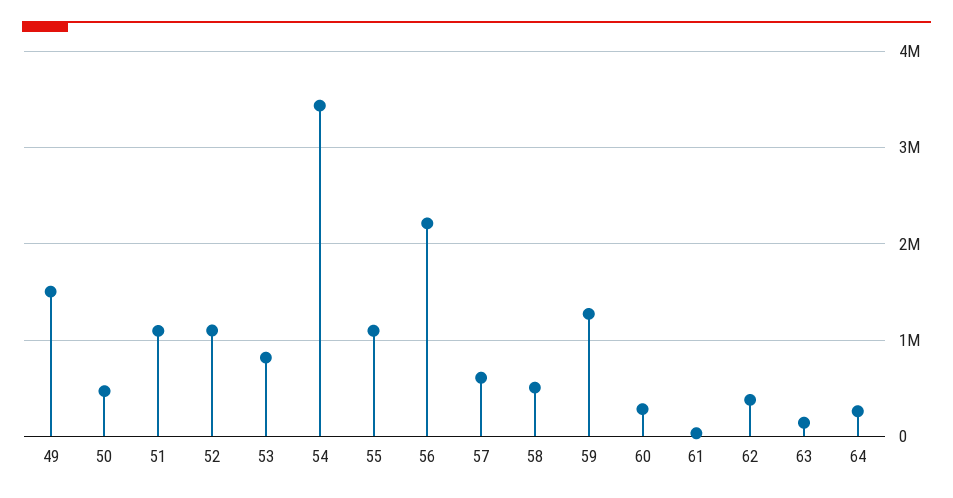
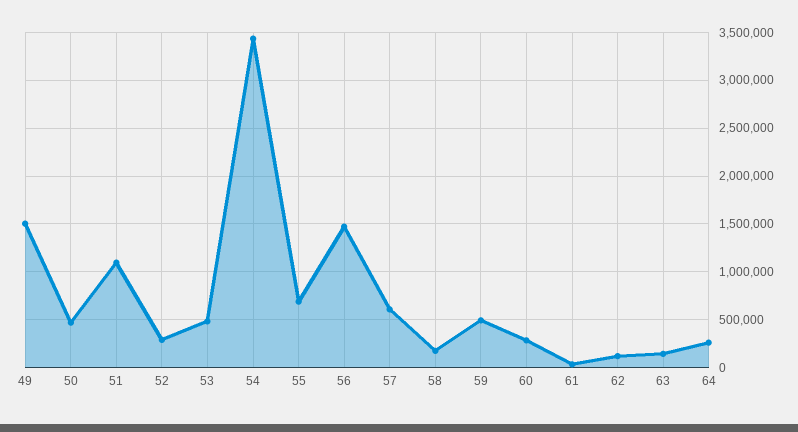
  {
    "49": 1500000,
    "50": 500000,
    "51": 1100000,
-   "52": 1100000,
+   "52": 300000,
-   "53": 800000,
+   "53": 500000,
    "54": 3400000,
-   "55": 1100000,
+   "55": 700000,
-   "56": 2200000,
+   "56": 1500000,
    "57": 600000,
-   "58": 500000,
+   "58": 200000,
-   "59": 1300000,
+   "59": 500000,
    "60": 300000,
    "61": 0,
-   "62": 400000,
+   "62": 100000,
    "63": 100000,
    "64": 300000
  }

